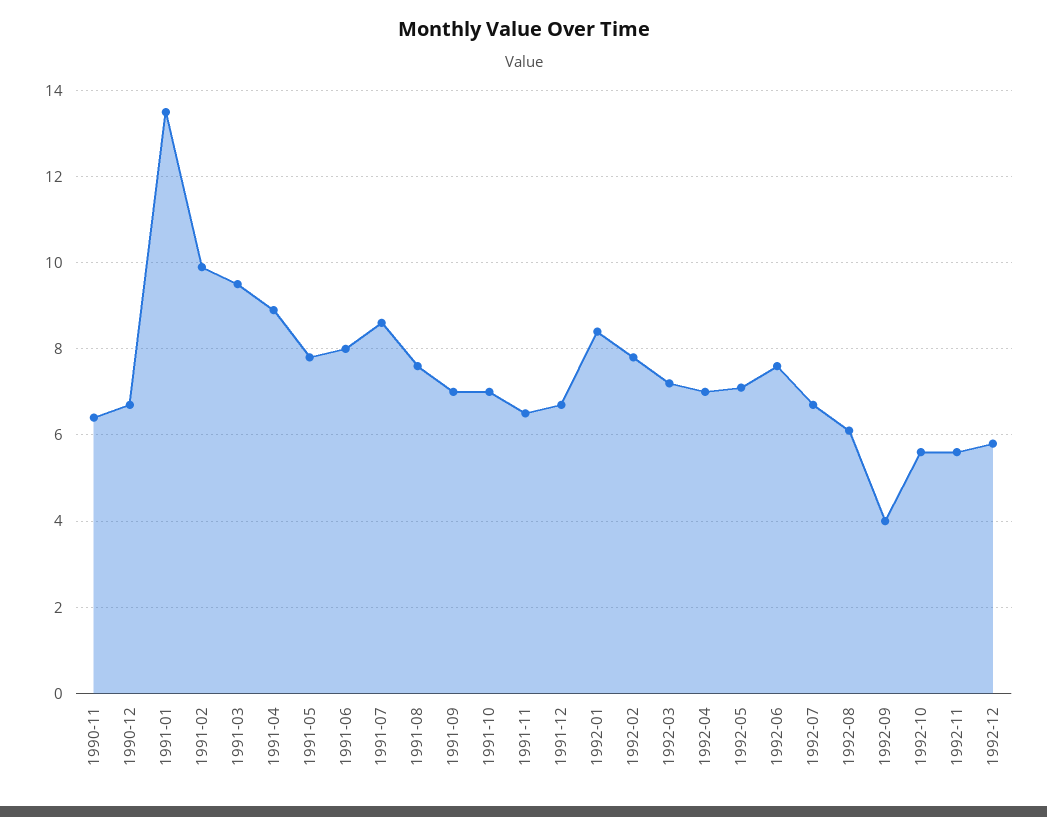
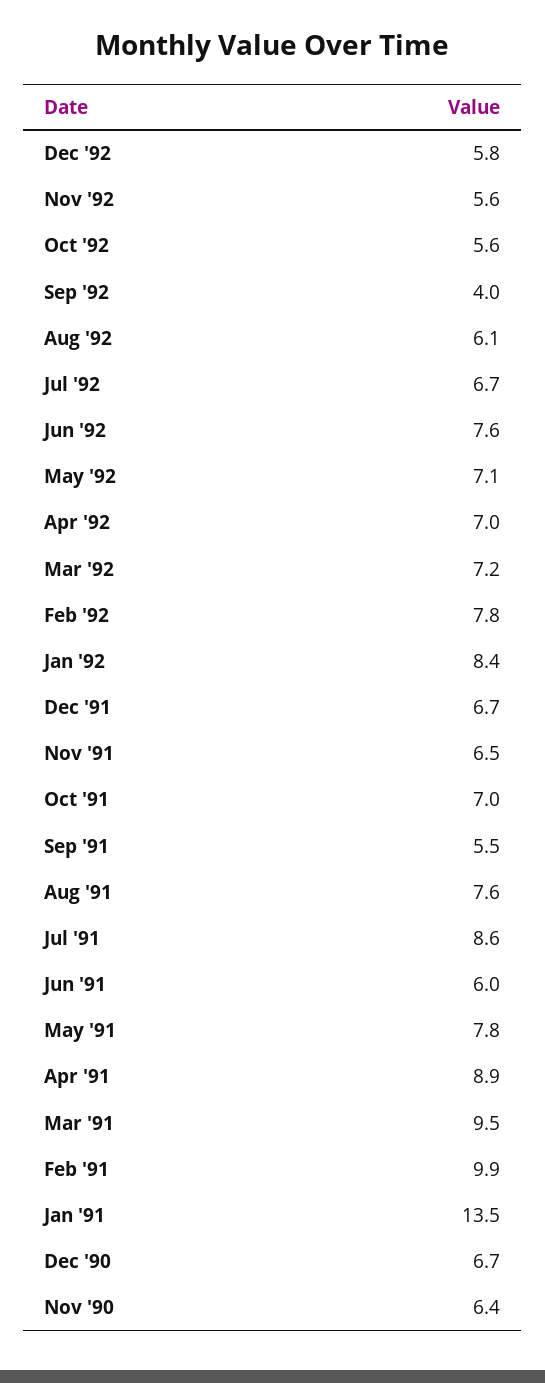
  {
    "1990-11": 6.4,
    "1990-12": 6.7,
    "1991-01": 13.5,
    "1991-02": 9.9,
    "1991-03": 9.5,
    "1991-04": 8.9,
    "1991-05": 7.8,
-   "1991-06": 8,
+   "1991-06": 6,
    "1991-07": 8.6,
    "1991-08": 7.6,
-   "1991-09": 7,
+   "1991-09": 5.5,
    "1991-10": 7,
    "1991-11": 6.5,
    "1991-12": 6.7,
    "1992-01": 8.4,
    "1992-02": 7.8,
    "1992-03": 7.2,
    "1992-04": 7,
    "1992-05": 7.1,
    "1992-06": 7.6,
    "1992-07": 6.7,
    "1992-08": 6.1,
    "1992-09": 4,
    "1992-10": 5.6,
    "1992-11": 5.6,
    "1992-12": 5.8
  }

